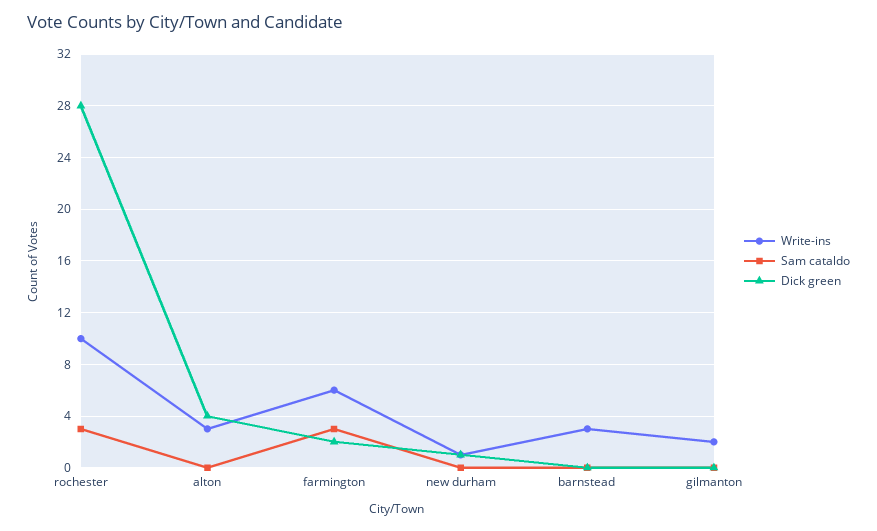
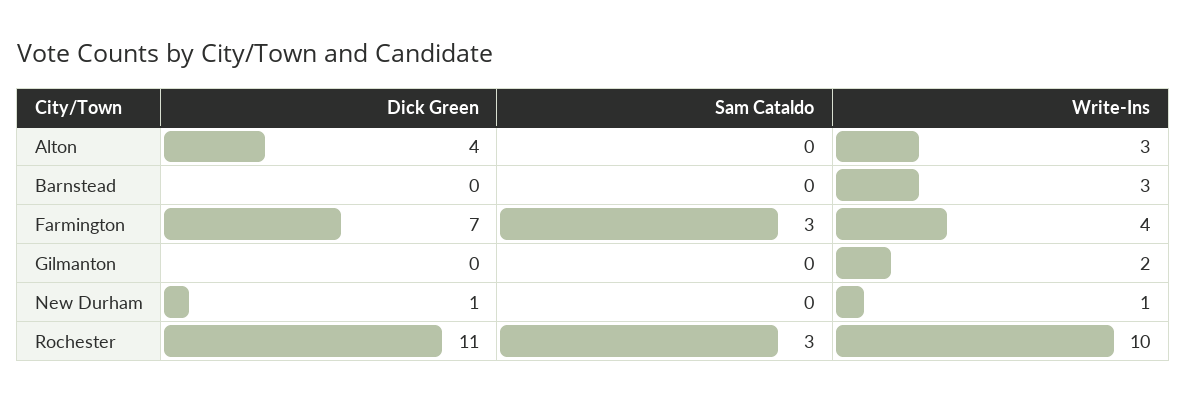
  {
    "Write-ins": {
      "rochester": 10,
      "alton": 3,
-     "farmington": 6,
+     "farmington": 4,
      "new durham": 1,
      "barnstead": 3,
      "gilmanton": 2
    },
    "Sam cataldo": {
      "rochester": 3,
      "alton": 0,
      "farmington": 3,
      "new durham": 0,
      "barnstead": 0,
      "gilmanton": 0
    },
    "Dick green": {
-     "rochester": 28,
+     "rochester": 11,
      "alton": 4,
-     "farmington": 2,
+     "farmington": 7,
      "new durham": 1,
      "barnstead": 0,
      "gilmanton": 0
    }
  }

